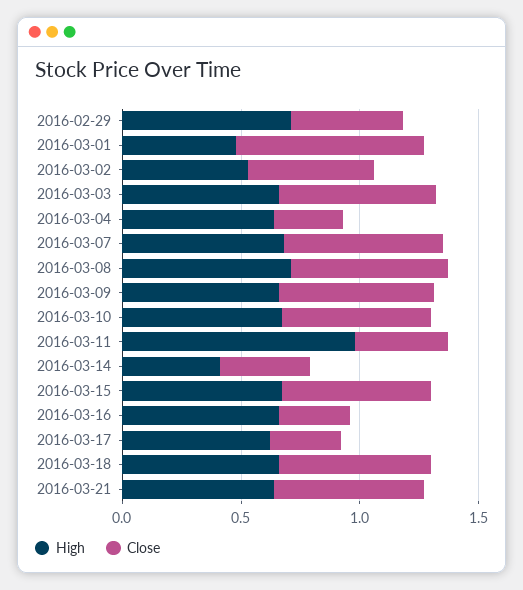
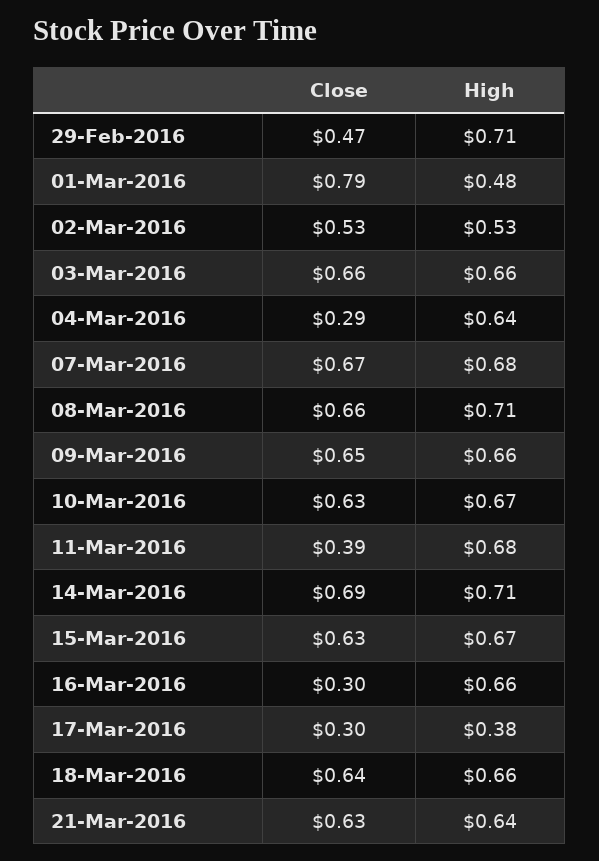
  {
    "High": {
      "2016-02-29": 0.71,
      "2016-03-01": 0.48,
      "2016-03-02": 0.53,
      "2016-03-03": 0.66,
      "2016-03-04": 0.64,
      "2016-03-07": 0.68,
      "2016-03-08": 0.71,
      "2016-03-09": 0.66,
      "2016-03-10": 0.67,
-     "2016-03-11": 1,
+     "2016-03-11": 0.68,
-     "2016-03-14": 0.4,
+     "2016-03-14": 0.71,
      "2016-03-15": 0.67,
      "2016-03-16": 0.66,
-     "2016-03-17": 0.6,
+     "2016-03-17": 0.38,
      "2016-03-18": 0.66,
      "2016-03-21": 0.64
    },
    "Close": {
      "2016-02-29": 0.47,
      "2016-03-01": 0.79,
      "2016-03-02": 0.53,
      "2016-03-03": 0.66,
      "2016-03-04": 0.29,
      "2016-03-07": 0.67,
      "2016-03-08": 0.66,
      "2016-03-09": 0.65,
      "2016-03-10": 0.63,
      "2016-03-11": 0.39,
-     "2016-03-14": 0.4,
+     "2016-03-14": 0.69,
      "2016-03-15": 0.63,
      "2016-03-16": 0.3,
      "2016-03-17": 0.3,
      "2016-03-18": 0.64,
      "2016-03-21": 0.63
    }
  }

